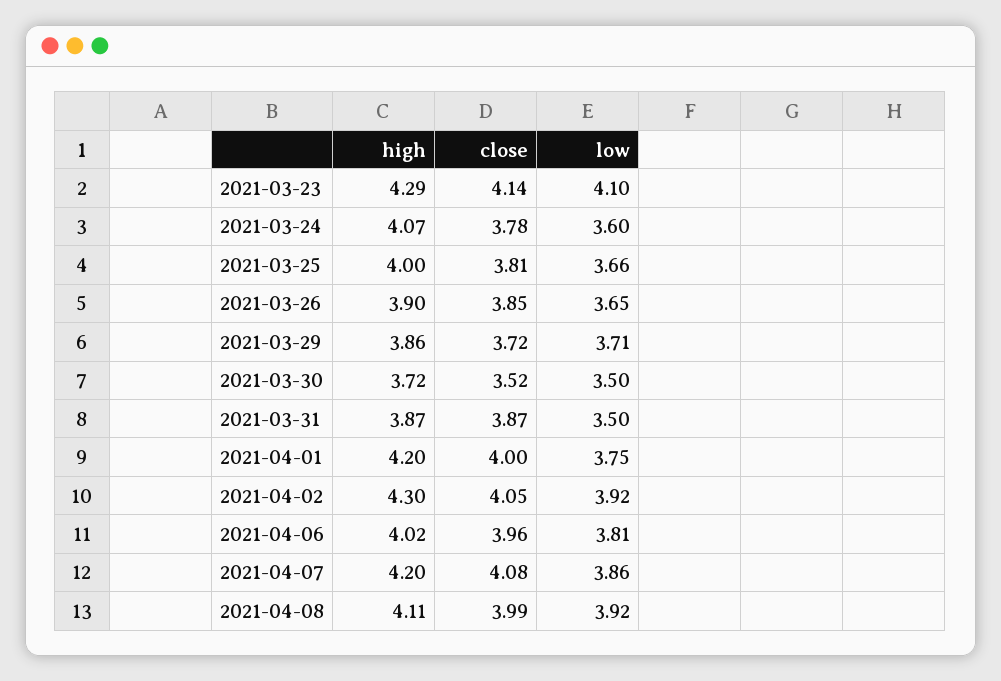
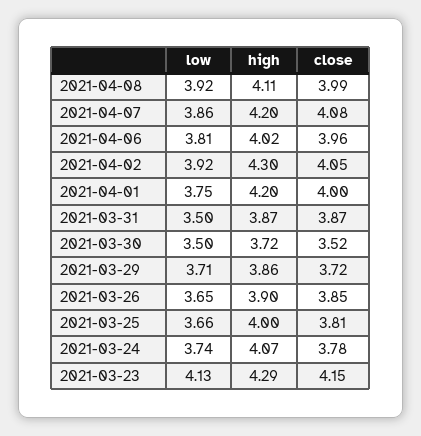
  {
    "high": {
      "2021-03-23": 4.29,
      "2021-03-24": 4.07,
      "2021-03-25": 4,
      "2021-03-26": 3.9,
      "2021-03-29": 3.86,
      "2021-03-30": 3.72,
      "2021-03-31": 3.87,
      "2021-04-01": 4.2,
      "2021-04-02": 4.3,
      "2021-04-06": 4.02,
      "2021-04-07": 4.2,
      "2021-04-08": 4.11
    },
    "close": {
-     "2021-03-23": 4.14,
+     "2021-03-23": 4.15,
      "2021-03-24": 3.78,
      "2021-03-25": 3.81,
      "2021-03-26": 3.85,
      "2021-03-29": 3.72,
      "2021-03-30": 3.52,
      "2021-03-31": 3.87,
      "2021-04-01": 4,
      "2021-04-02": 4.05,
      "2021-04-06": 3.96,
      "2021-04-07": 4.08,
      "2021-04-08": 3.99
    },
    "low": {
-     "2021-03-23": 4.1,
+     "2021-03-23": 4.13,
-     "2021-03-24": 3.6,
+     "2021-03-24": 3.74,
      "2021-03-25": 3.66,
      "2021-03-26": 3.65,
      "2021-03-29": 3.71,
      "2021-03-30": 3.5,
      "2021-03-31": 3.5,
      "2021-04-01": 3.75,
      "2021-04-02": 3.92,
      "2021-04-06": 3.81,
      "2021-04-07": 3.86,
      "2021-04-08": 3.92
    }
  }

